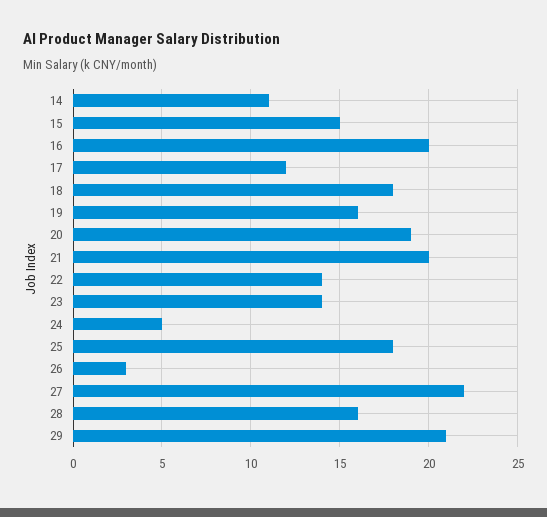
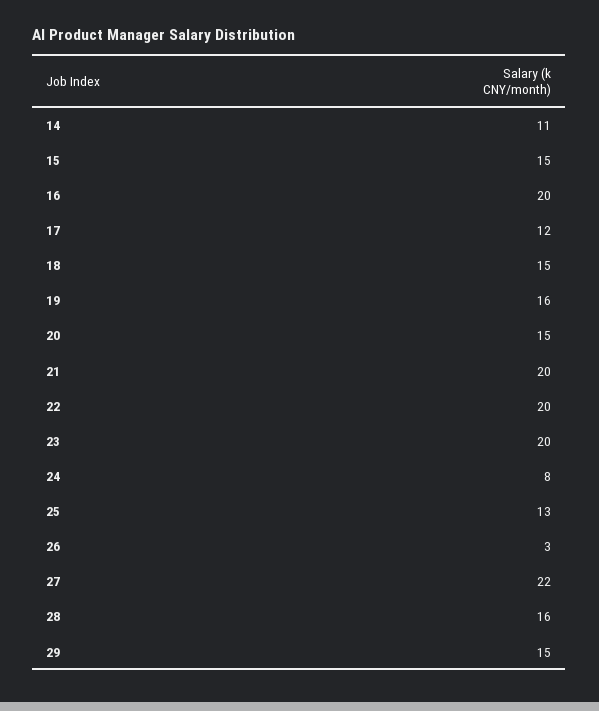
  {
    "14": 11,
    "15": 15,
    "16": 20,
    "17": 12,
-   "18": 18,
+   "18": 15,
    "19": 16,
-   "20": 19,
+   "20": 15,
    "21": 20,
-   "22": 14,
+   "22": 20,
-   "23": 14,
+   "23": 20,
-   "24": 5,
+   "24": 8,
-   "25": 18,
+   "25": 13,
    "26": 3,
    "27": 22,
    "28": 16,
-   "29": 21
+   "29": 15
  }

